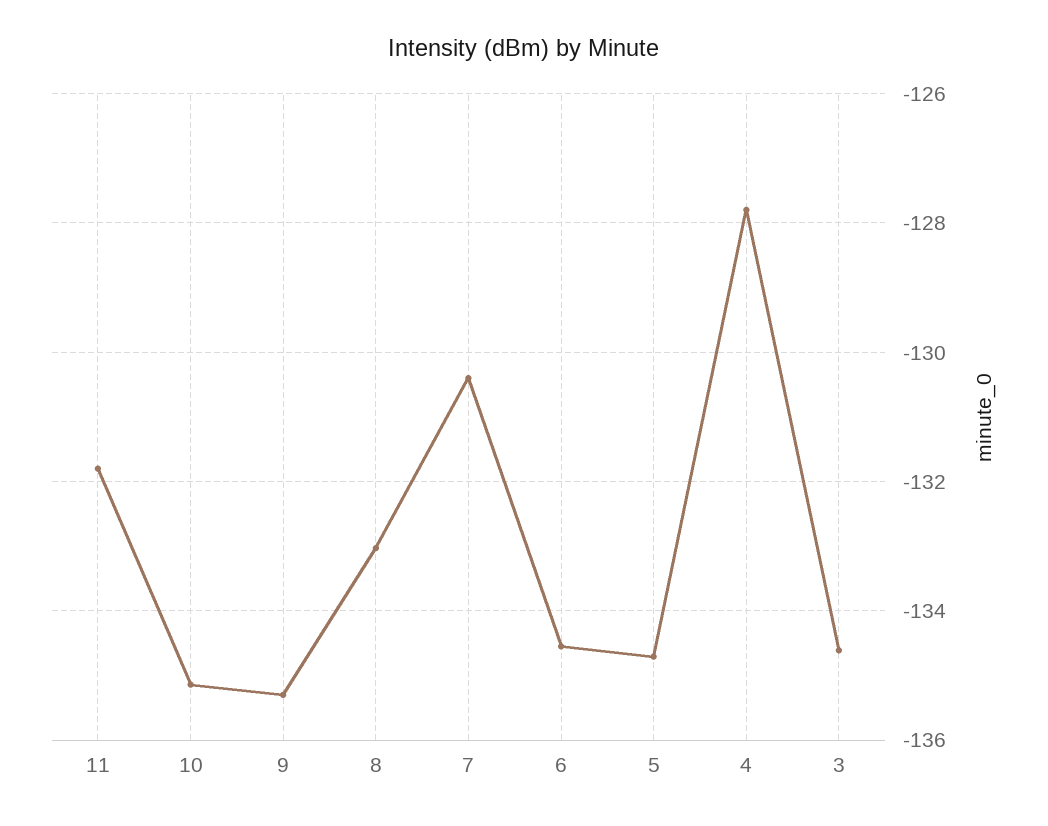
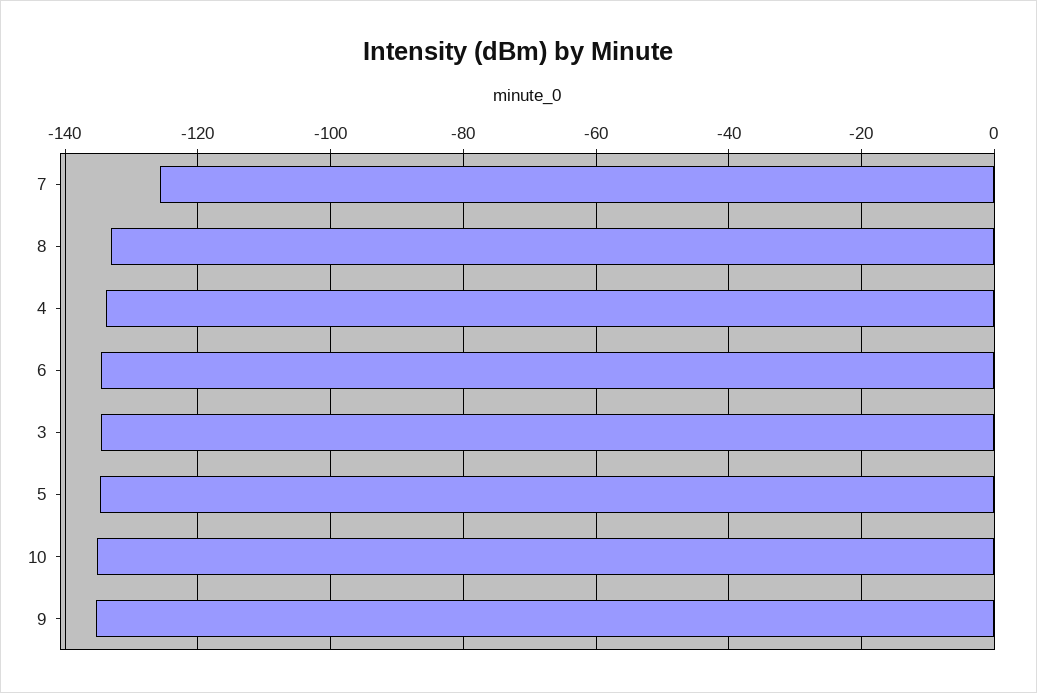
  {
-   "11": -131.8,
    "10": -135.2,
    "9": -135.4,
    "8": -133,
-   "7": -130.4,
+   "7": -126,
    "6": -134.6,
    "5": -134.8,
-   "4": -127.8,
+   "4": -134,
    "3": -134.6
  }

